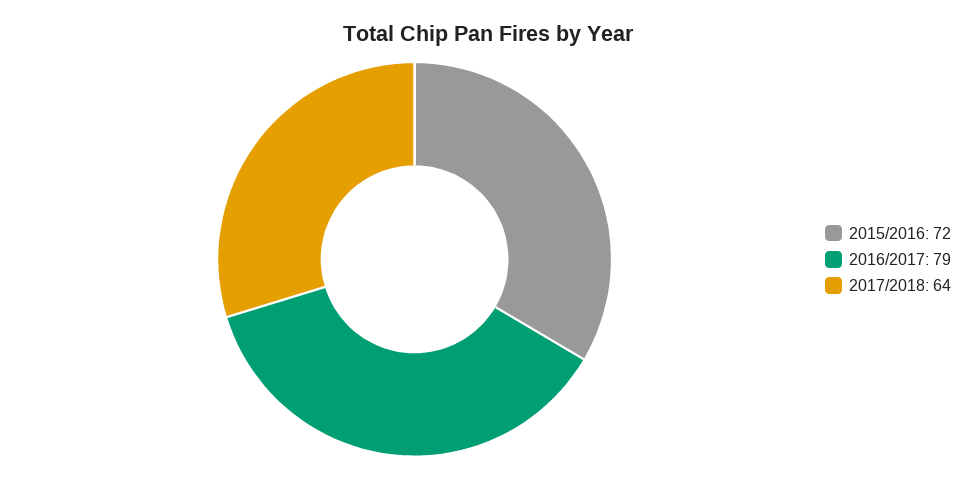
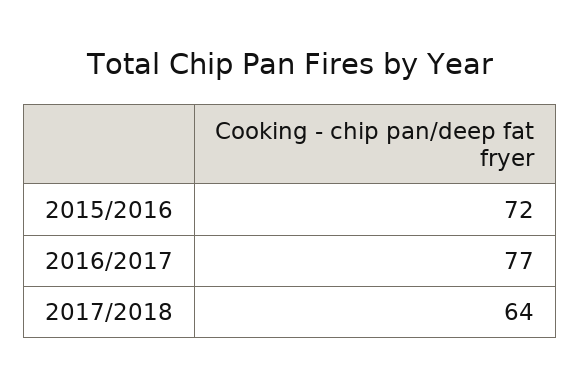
  {
    "2015/2016": 72,
-   "2016/2017": 79,
+   "2016/2017": 77,
    "2017/2018": 64
  }

